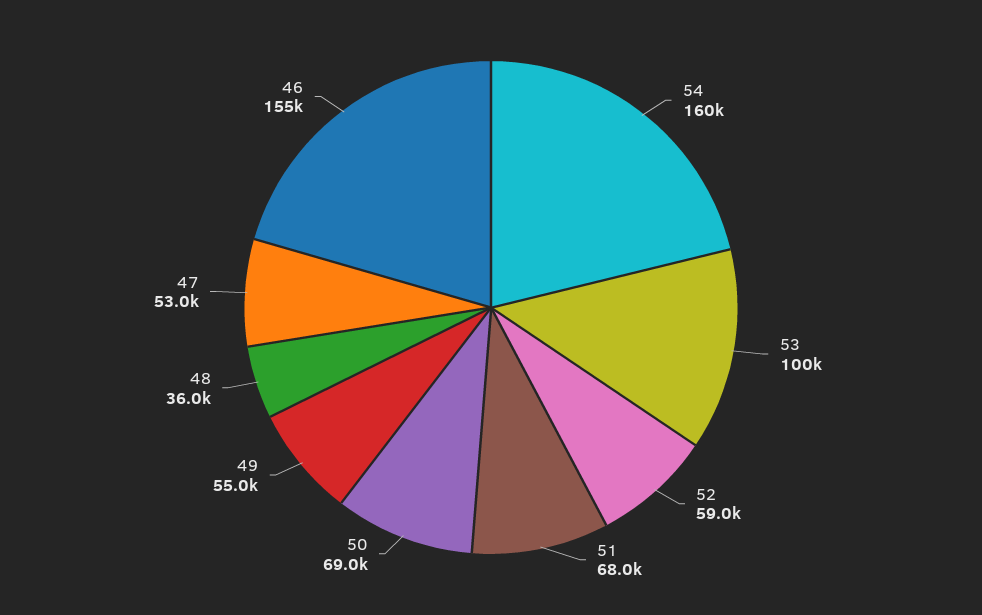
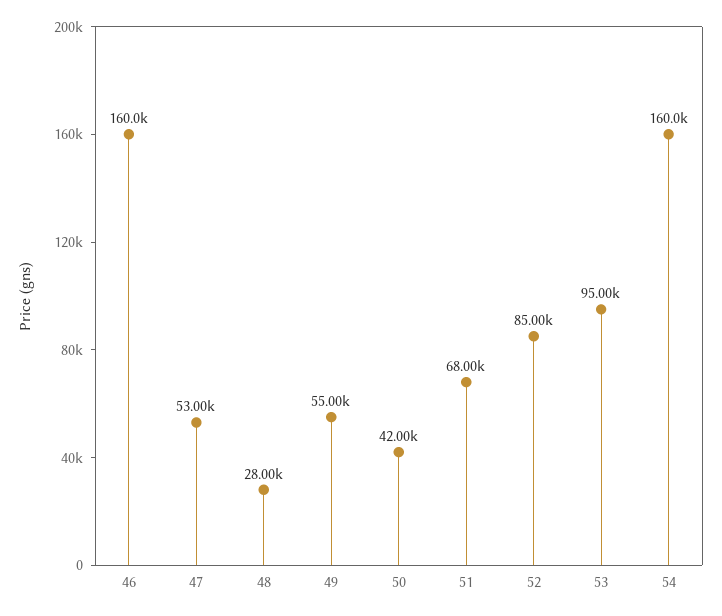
  {
    "54": 160000,
-   "53": 100000,
+   "53": 95000,
-   "52": 59000,
+   "52": 85000,
    "51": 68000,
-   "50": 69000,
+   "50": 42000,
    "49": 55000,
-   "48": 36000,
+   "48": 28000,
    "47": 53000,
-   "46": 155000
+   "46": 160000
  }

